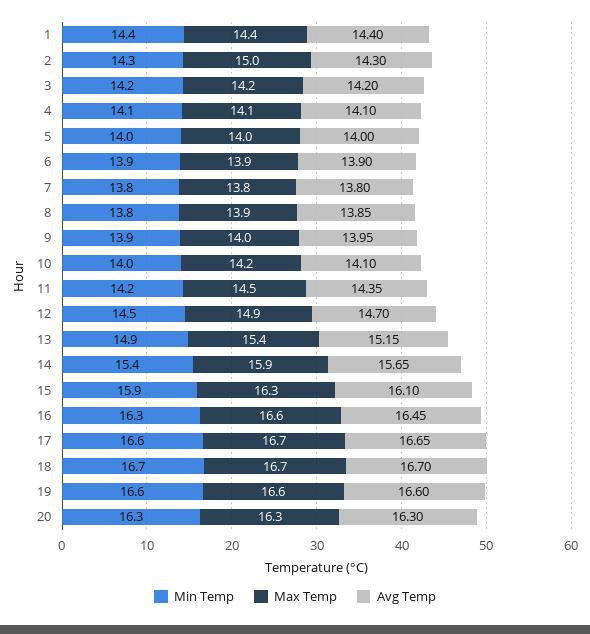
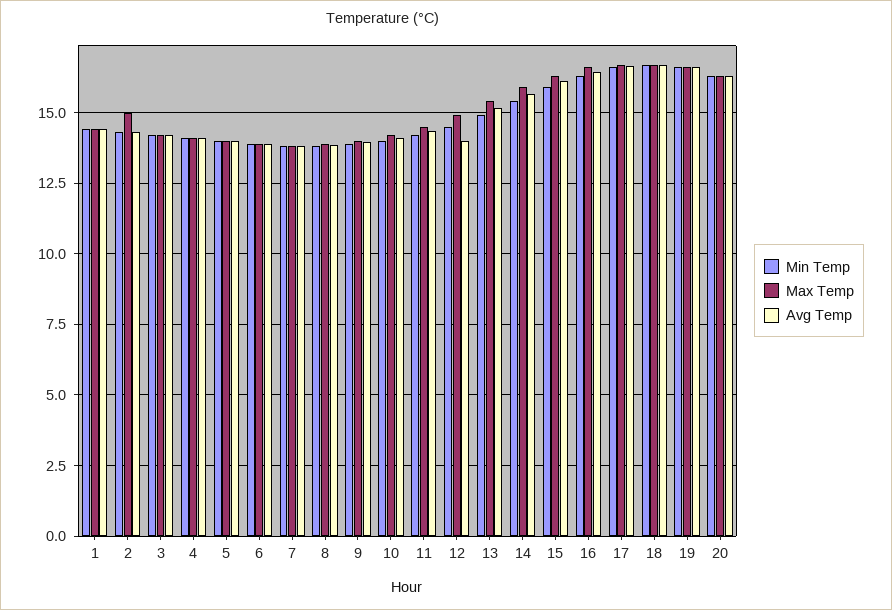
  {
    "Min Temp": {
      "1": 14.4,
      "2": 14.3,
      "3": 14.2,
      "4": 14.1,
      "5": 14,
      "6": 13.9,
      "7": 13.8,
      "8": 13.8,
      "9": 13.9,
      "10": 14,
      "11": 14.2,
      "12": 14.5,
      "13": 14.9,
      "14": 15.4,
      "15": 15.9,
      "16": 16.3,
      "17": 16.6,
      "18": 16.7,
      "19": 16.6,
      "20": 16.3
    },
    "Max Temp": {
      "1": 14.4,
      "2": 15,
      "3": 14.2,
      "4": 14.1,
      "5": 14,
      "6": 13.9,
      "7": 13.8,
      "8": 13.9,
      "9": 14,
      "10": 14.2,
      "11": 14.5,
      "12": 14.9,
      "13": 15.4,
      "14": 15.9,
      "15": 16.3,
      "16": 16.6,
      "17": 16.7,
      "18": 16.7,
      "19": 16.6,
      "20": 16.3
    },
    "Avg Temp": {
      "1": 14.4,
      "2": 14.3,
      "3": 14.2,
      "4": 14.1,
      "5": 14,
      "6": 13.9,
      "7": 13.8,
      "8": 13.85,
      "9": 13.95,
      "10": 14.1,
      "11": 14.35,
-     "12": 14.7,
+     "12": 14,
      "13": 15.15,
      "14": 15.65,
      "15": 16.1,
      "16": 16.45,
      "17": 16.65,
      "18": 16.7,
      "19": 16.6,
      "20": 16.3
    }
  }

